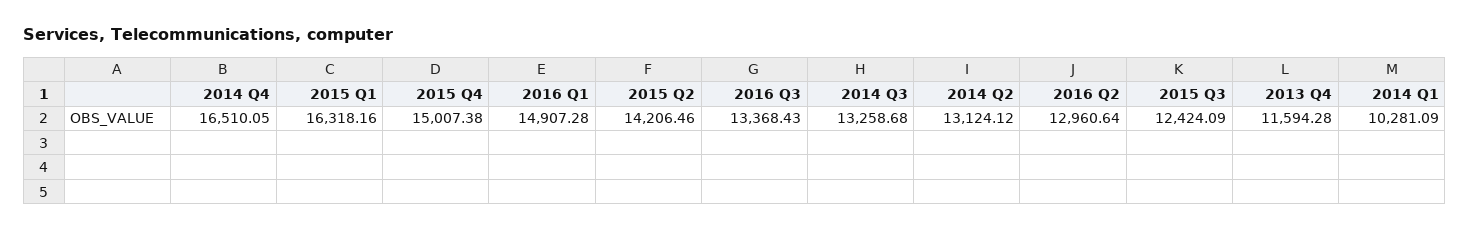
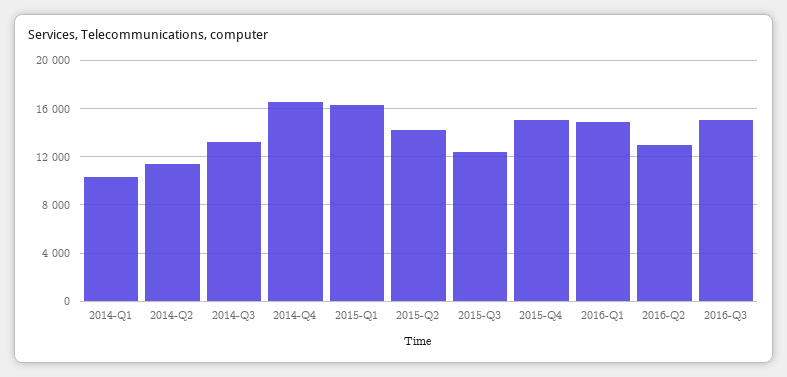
  {
    "2014 Q4": 16510.05,
    "2015 Q1": 16318.16,
    "2015 Q4": 15007.38,
    "2016 Q1": 14907.28,
    "2015 Q2": 14206.46,
-   "2016 Q3": 13368.43,
+   "2016 Q3": 15000,
    "2014 Q3": 13258.68,
-   "2014 Q2": 13124.12,
+   "2014 Q2": 11500,
    "2016 Q2": 12960.64,
    "2015 Q3": 12424.09,
-   "2013 Q4": 11594.28,
    "2014 Q1": 10281.09
  }

